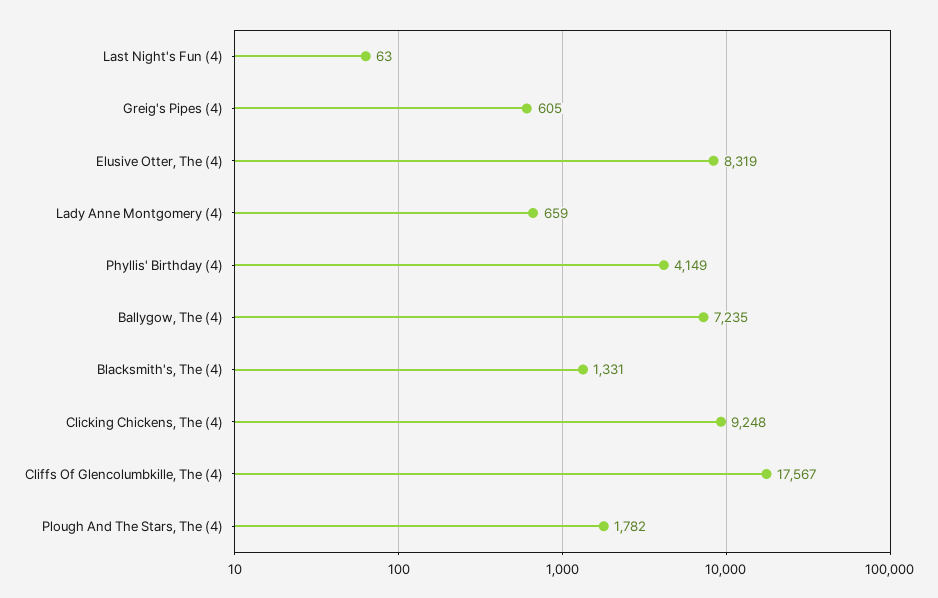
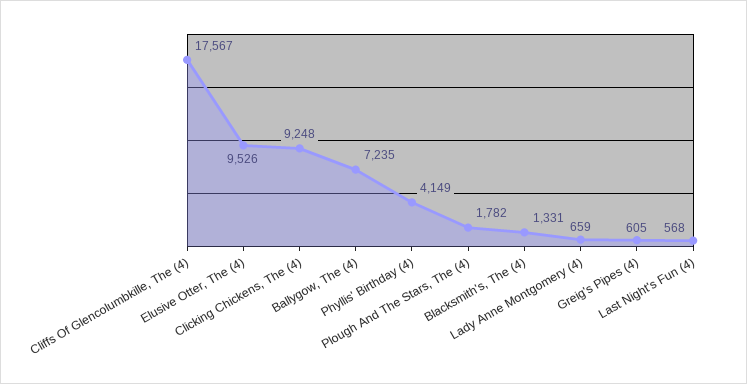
  {
-   "Last Night's Fun (4)": 63,
+   "Last Night's Fun (4)": 568,
    "Greig's Pipes (4)": 605,
-   "Elusive Otter, The (4)": 8319,
+   "Elusive Otter, The (4)": 9526,
    "Lady Anne Montgomery (4)": 659,
    "Phyllis' Birthday (4)": 4149,
    "Ballygow, The (4)": 7235,
    "Blacksmith's, The (4)": 1331,
    "Clicking Chickens, The (4)": 9248,
    "Cliffs Of Glencolumbkille, The (4)": 17567,
    "Plough And The Stars, The (4)": 1782
  }

